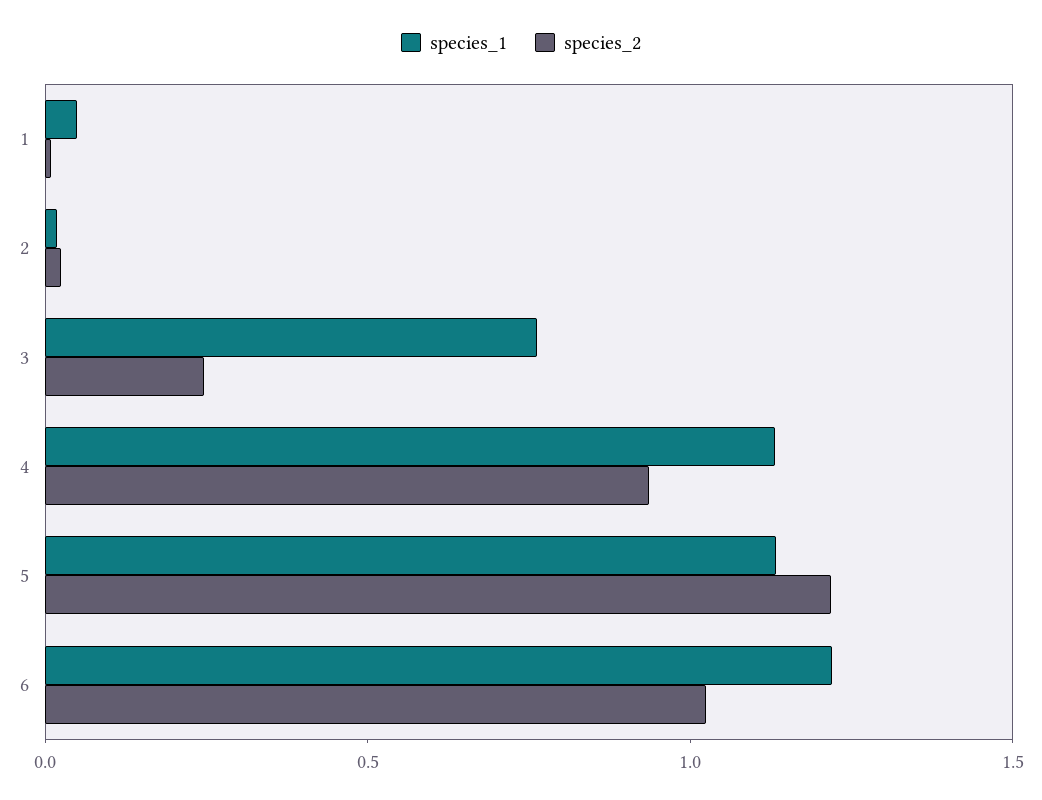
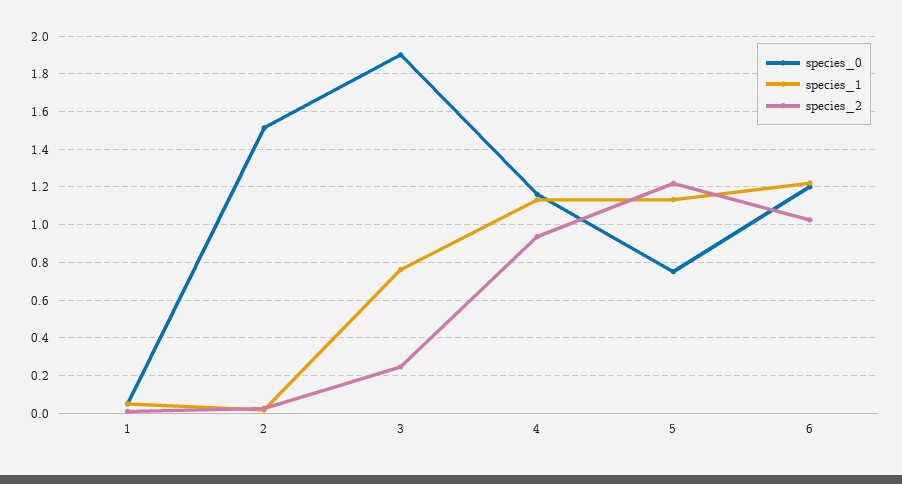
  {
    "species_1": {
      "1": 0.05,
      "2": 0,
      "3": 0.75,
      "4": 1.15,
      "5": 1.15,
      "6": 1.2
    },
    "species_2": {
      "1": 0,
      "2": 0.05,
      "3": 0.25,
      "4": 0.95,
      "5": 1.2,
      "6": 1.05
-   }
+   },
+   "species_0": {
+     "1": 0.05,
+     "2": 1.5,
+     "3": 1.9,
+     "4": 1.15,
+     "5": 0.75,
+     "6": 1.2
+   }
  }

